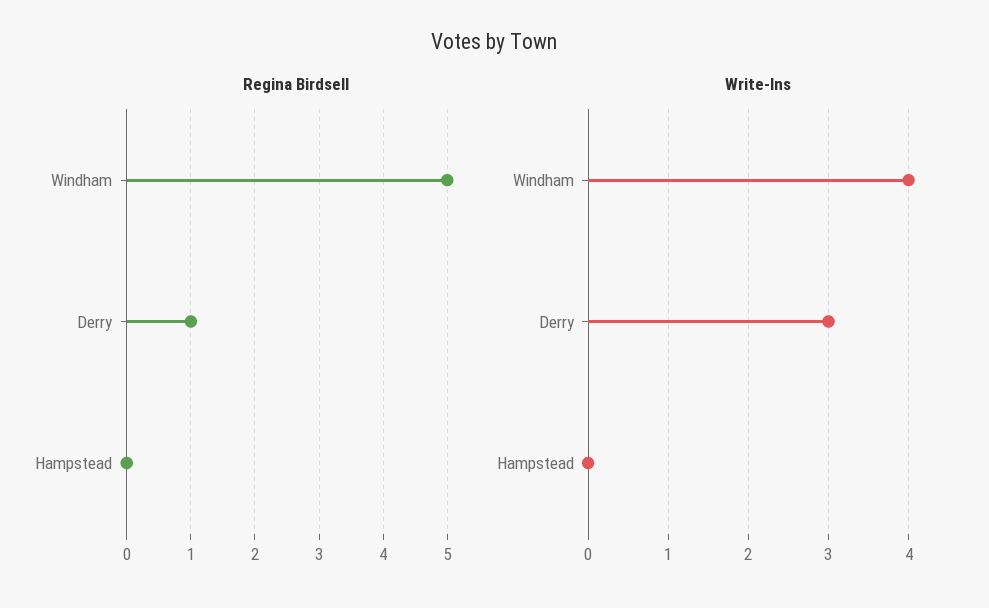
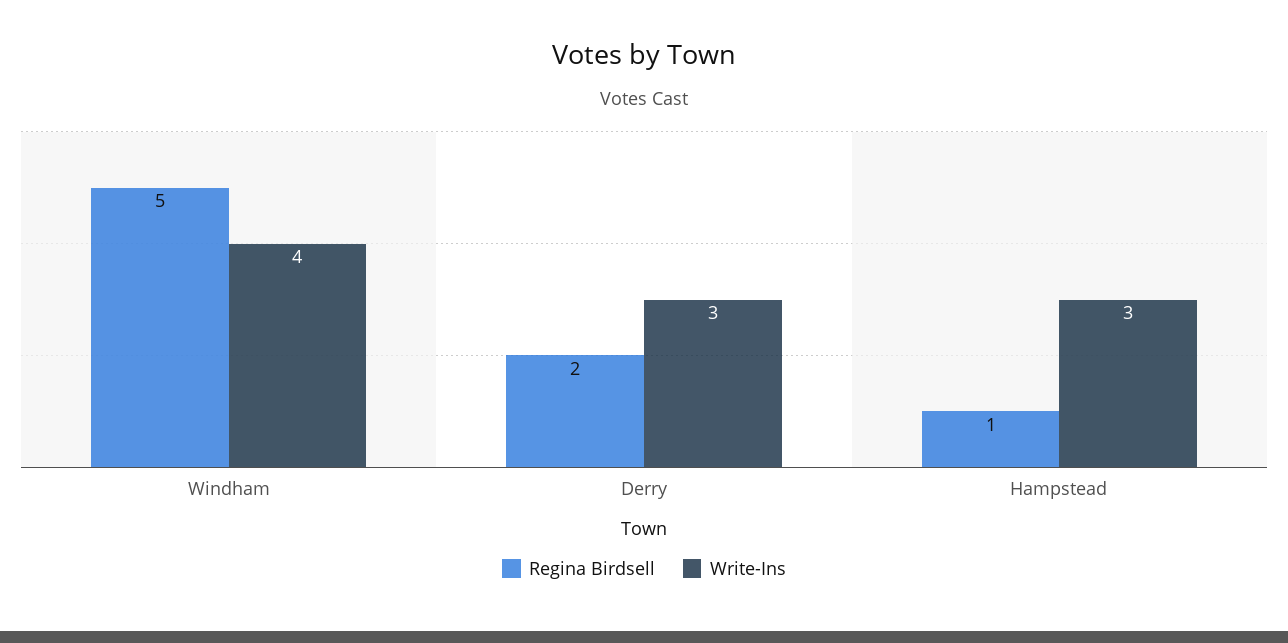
  {
    "Regina Birdsell": {
      "Windham": 5,
-     "Derry": 1,
+     "Derry": 2,
-     "Hampstead": 0
+     "Hampstead": 1
    },
    "Write-Ins": {
      "Windham": 4,
      "Derry": 3,
-     "Hampstead": 0
+     "Hampstead": 3
    }
  }

